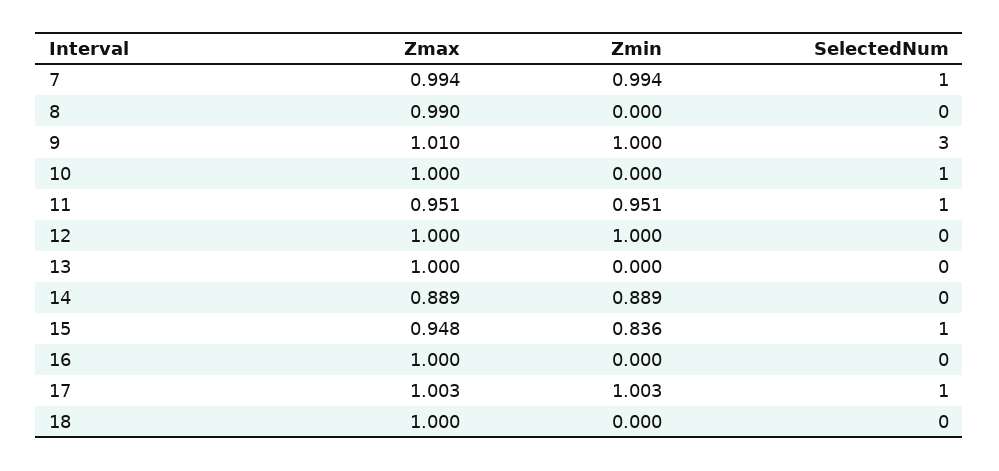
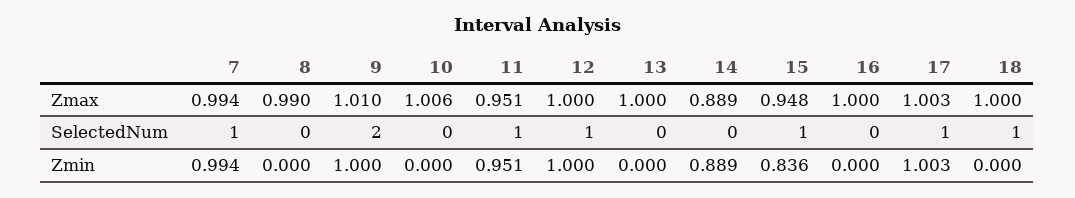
  {
    "Zmax": {
      "7": 0.994,
      "8": 0.99,
      "9": 1.01,
-     "10": 1,
+     "10": 1.006,
      "11": 0.951,
      "12": 1,
      "13": 1,
      "14": 0.889,
      "15": 0.948,
      "16": 1,
      "17": 1.003,
      "18": 1
    },
    "Zmin": {
      "7": 0.994,
      "8": 0,
      "9": 1,
      "10": 0,
      "11": 0.951,
      "12": 1,
      "13": 0,
      "14": 0.889,
      "15": 0.836,
      "16": 0,
      "17": 1.003,
      "18": 0
    },
    "SelectedNum": {
      "7": 1,
      "8": 0,
-     "9": 3,
+     "9": 2,
-     "10": 1,
+     "10": 0,
      "11": 1,
-     "12": 0,
+     "12": 1,
      "13": 0,
      "14": 0,
      "15": 1,
      "16": 0,
      "17": 1,
-     "18": 0
+     "18": 1
    }
  }

